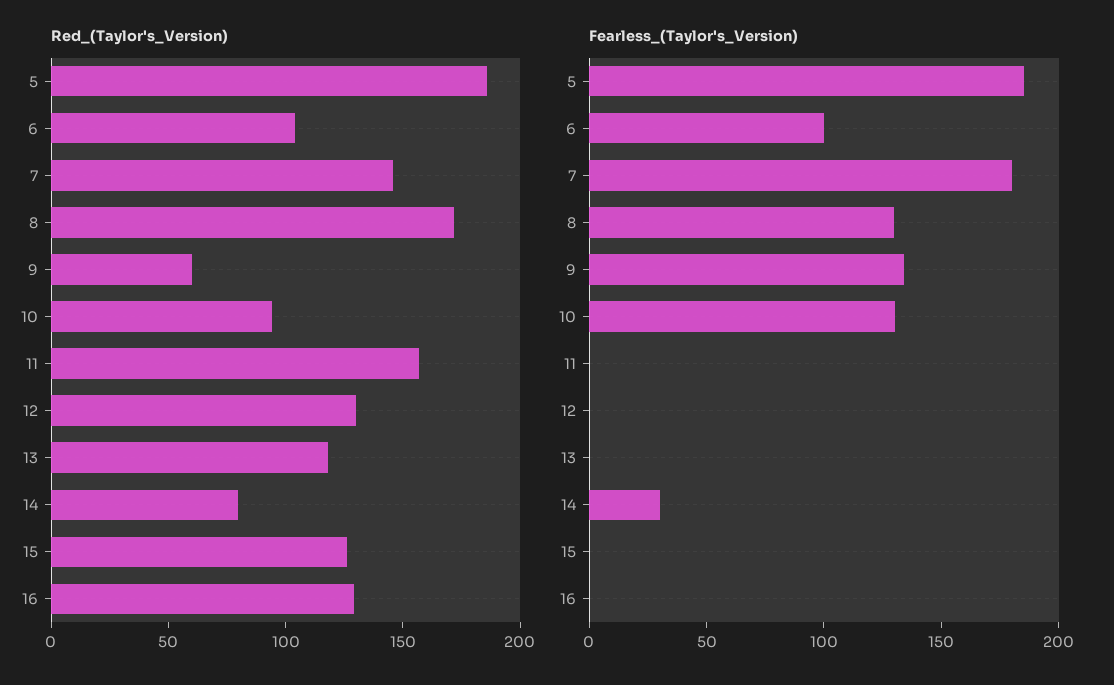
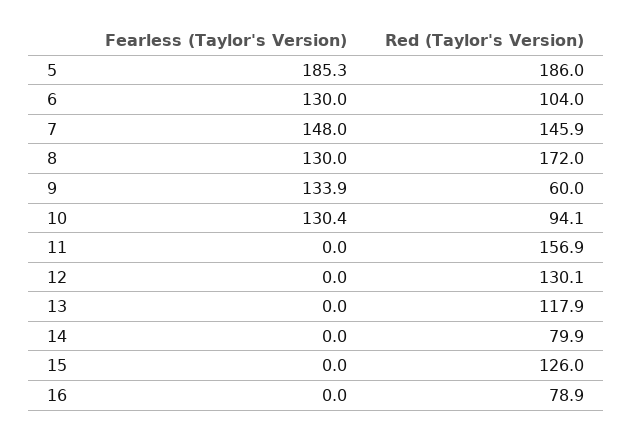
  {
    "Red_(Taylor's_Version)": {
      "5": 186,
      "6": 104,
      "7": 145.9,
      "8": 172,
      "9": 60,
      "10": 94.1,
      "11": 156.9,
      "12": 130.1,
      "13": 117.9,
      "14": 79.9,
      "15": 126,
-     "16": 130
+     "16": 78.9
    },
    "Fearless_(Taylor's_Version)": {
      "5": 185.3,
-     "6": 100,
+     "6": 130,
-     "7": 180,
+     "7": 148,
      "8": 130,
      "9": 133.9,
      "10": 130.4,
      "11": 0,
      "12": 0,
      "13": 0,
-     "14": 30,
+     "14": 0,
      "15": 0,
      "16": 0
    }
  }

